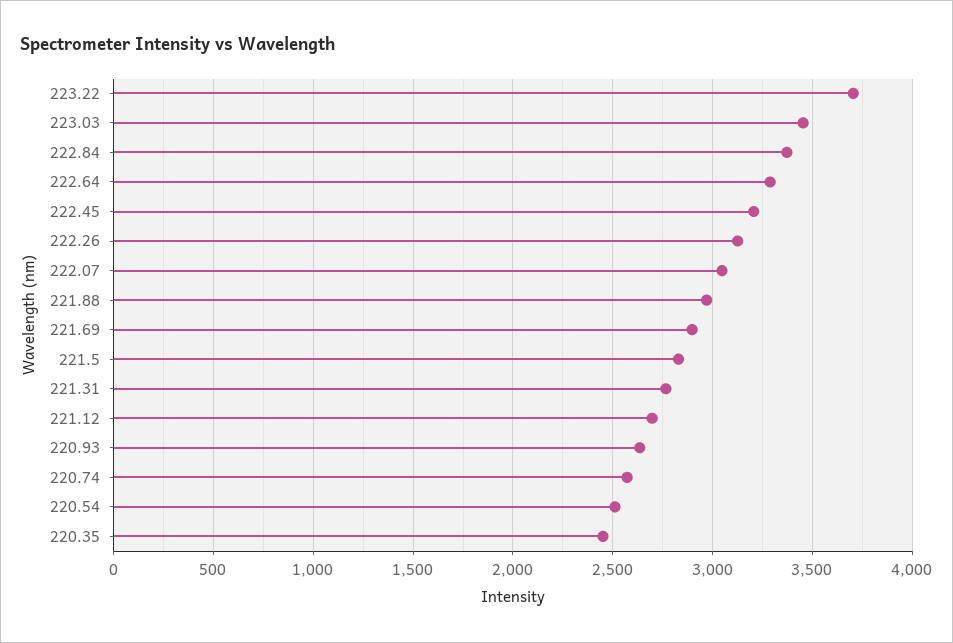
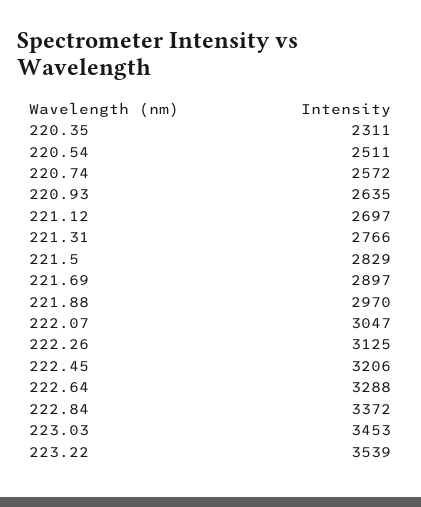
  {
-   "223.22": 3700,
+   "223.22": 3539,
    "223.03": 3453,
    "222.84": 3372,
    "222.64": 3288,
    "222.45": 3206,
    "222.26": 3125,
    "222.07": 3047,
    "221.88": 2970,
    "221.69": 2897,
    "221.5": 2829,
    "221.31": 2766,
    "221.12": 2697,
    "220.93": 2635,
    "220.74": 2572,
    "220.54": 2511,
-   "220.35": 2450
+   "220.35": 2311
  }

